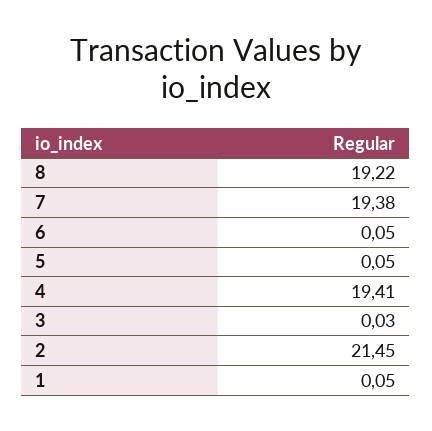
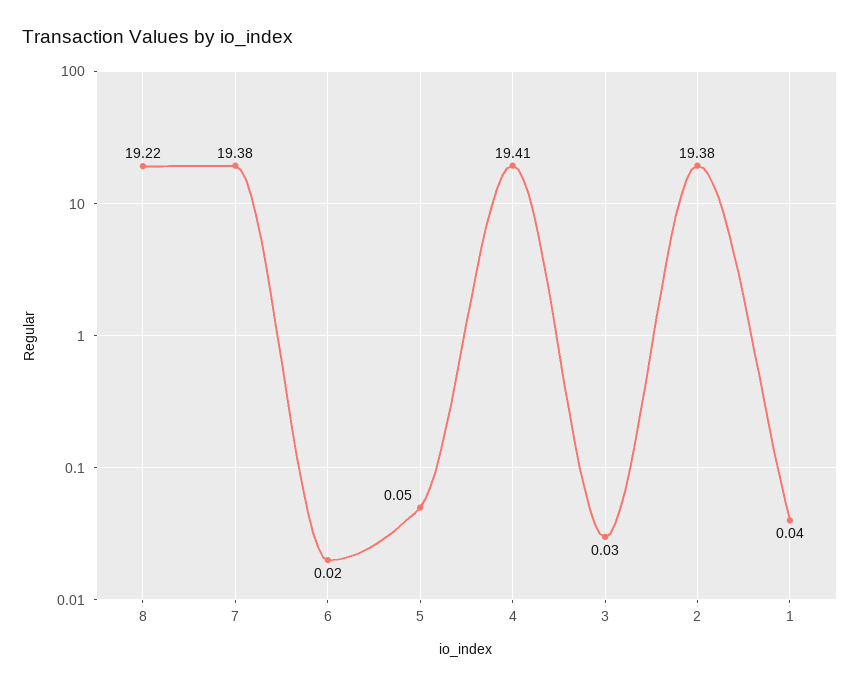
  {
    "8": 19.22,
    "7": 19.38,
-   "6": 0.05,
+   "6": 0.02,
    "5": 0.05,
    "4": 19.41,
    "3": 0.03,
-   "2": 21.45,
+   "2": 19.38,
-   "1": 0.05
+   "1": 0.04
  }

